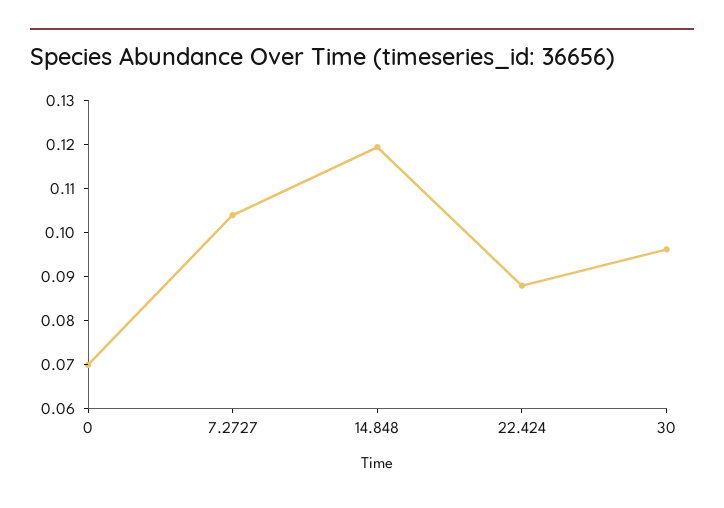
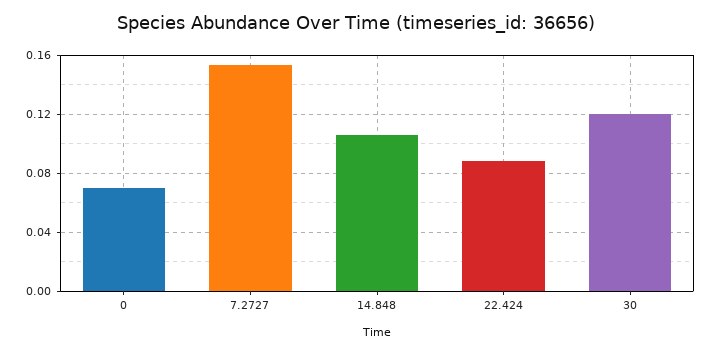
  {
    "0": 0.07,
-   "7.2727": 0.104,
+   "7.2727": 0.155,
-   "14.848": 0.12,
+   "14.848": 0.105,
    "22.424": 0.088,
-   "30": 0.096
+   "30": 0.12
  }

